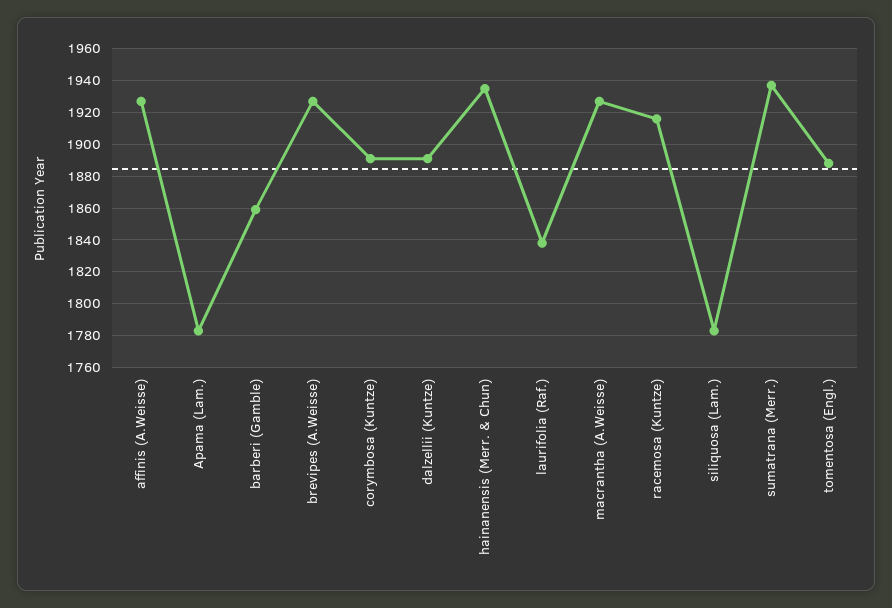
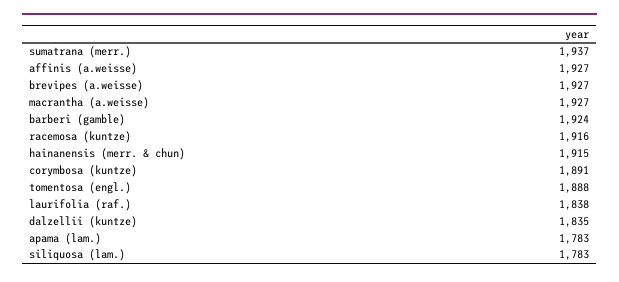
  {
    "affinis (A.Weisse)": 1927,
    "Apama (Lam.)": 1783,
-   "barberi (Gamble)": 1860,
+   "barberi (Gamble)": 1924,
    "brevipes (A.Weisse)": 1927,
    "corymbosa (Kuntze)": 1891,
-   "dalzellii (Kuntze)": 1890,
+   "dalzellii (Kuntze)": 1835,
-   "hainanensis (Merr. & Chun)": 1935,
+   "hainanensis (Merr. & Chun)": 1915,
    "laurifolia (Raf.)": 1838,
    "macrantha (A.Weisse)": 1927,
    "racemosa (Kuntze)": 1916,
    "siliquosa (Lam.)": 1783,
    "sumatrana (Merr.)": 1937,
    "tomentosa (Engl.)": 1888
  }

